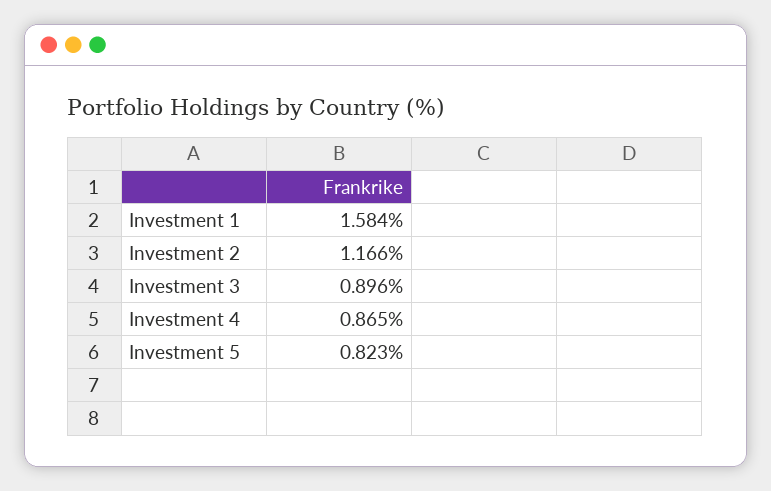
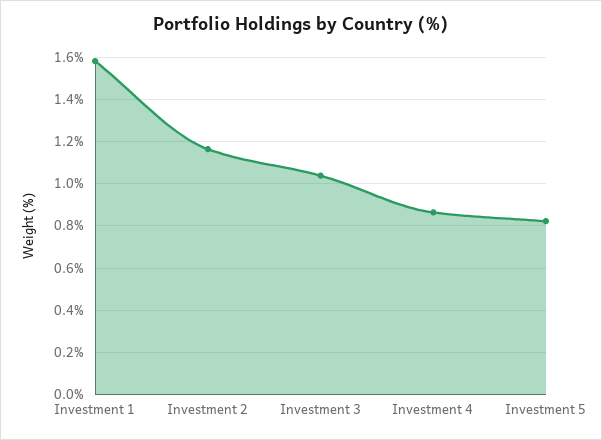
  {
    "Investment 1": 1.584,
    "Investment 2": 1.166,
-   "Investment 3": 0.896,
+   "Investment 3": 1.05,
    "Investment 4": 0.865,
    "Investment 5": 0.823
  }

